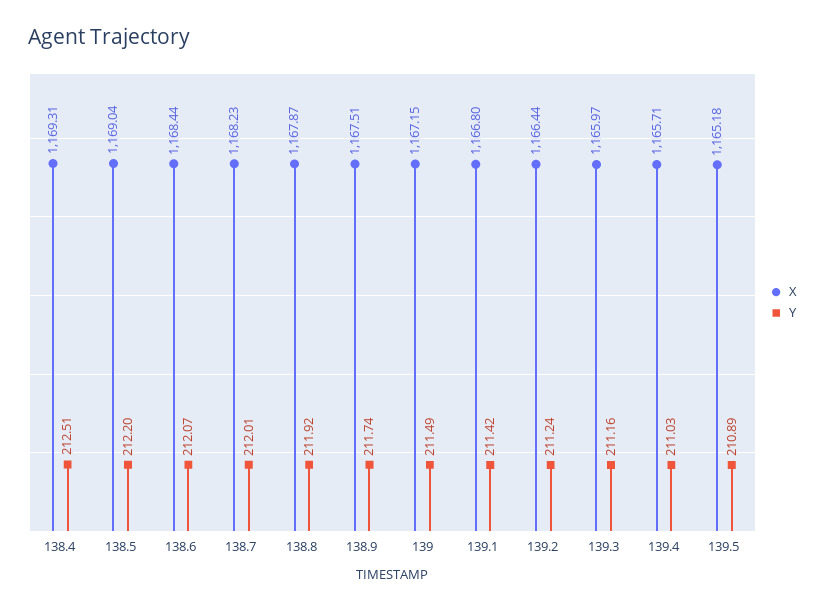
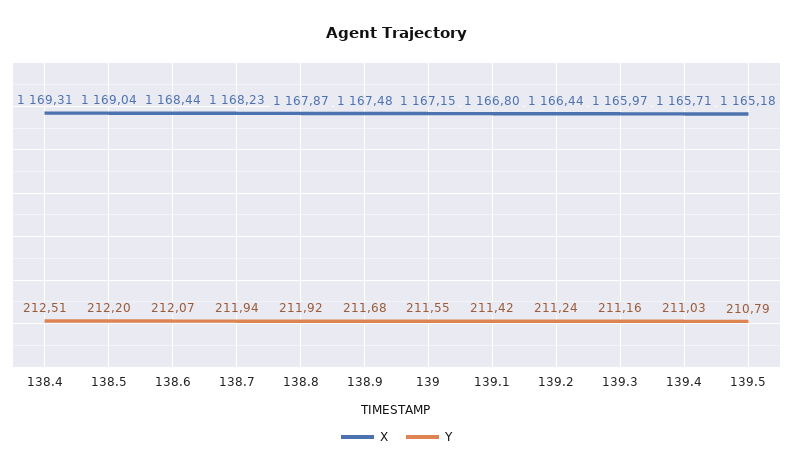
  {
    "X": {
      "138.4": 1169.31,
      "138.5": 1169.04,
      "138.6": 1168.44,
      "138.7": 1168.23,
      "138.8": 1167.87,
-     "138.9": 1167.51,
+     "138.9": 1167.48,
      "139": 1167.15,
      "139.1": 1166.8,
      "139.2": 1166.44,
      "139.3": 1165.97,
      "139.4": 1165.71,
      "139.5": 1165.18
    },
    "Y": {
      "138.4": 212.51,
      "138.5": 212.2,
      "138.6": 212.07,
-     "138.7": 212.01,
+     "138.7": 211.94,
      "138.8": 211.92,
-     "138.9": 211.74,
+     "138.9": 211.68,
-     "139": 211.49,
+     "139": 211.55,
      "139.1": 211.42,
      "139.2": 211.24,
      "139.3": 211.16,
      "139.4": 211.03,
-     "139.5": 210.89
+     "139.5": 210.79
    }
  }

